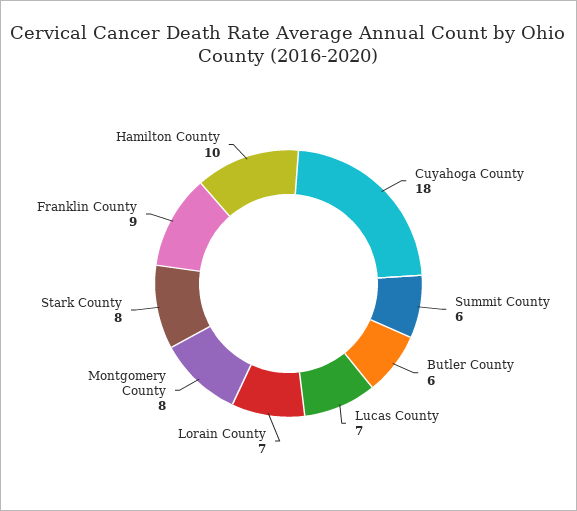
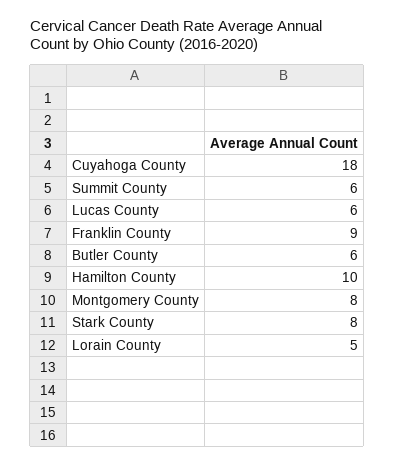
  {
    "Cuyahoga County": 18,
    "Summit County": 6,
    "Butler County": 6,
-   "Lucas County": 7,
+   "Lucas County": 6,
-   "Lorain County": 7,
+   "Lorain County": 5,
    "Montgomery County": 8,
    "Stark County": 8,
    "Franklin County": 9,
    "Hamilton County": 10
  }

